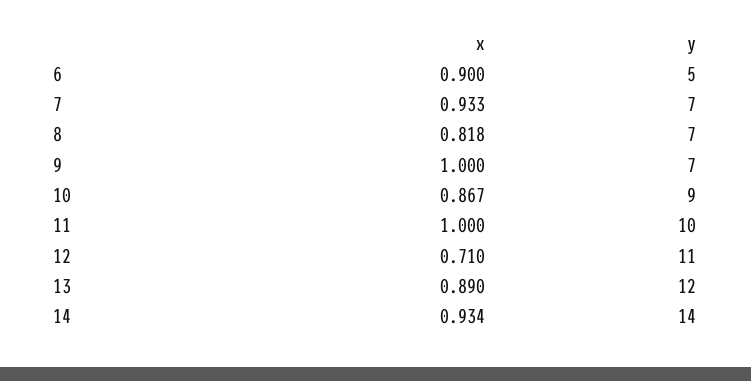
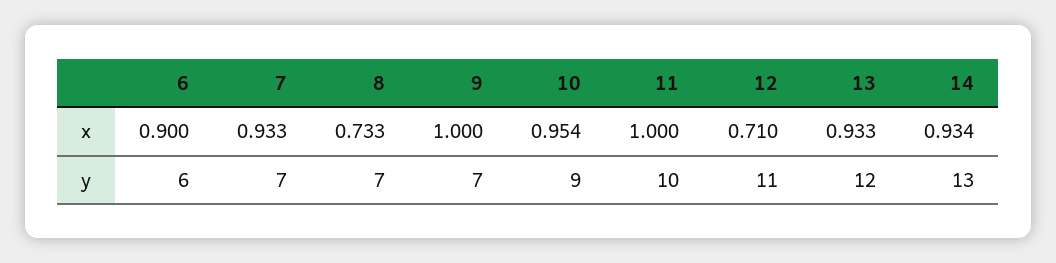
  {
    "x": {
      "6": 0.9,
      "7": 0.933,
-     "8": 0.818,
+     "8": 0.733,
      "9": 1,
-     "10": 0.867,
+     "10": 0.954,
      "11": 1,
      "12": 0.71,
-     "13": 0.89,
+     "13": 0.933,
      "14": 0.934
    },
    "y": {
-     "6": 5,
+     "6": 6,
      "7": 7,
      "8": 7,
      "9": 7,
      "10": 9,
      "11": 10,
      "12": 11,
      "13": 12,
-     "14": 14
+     "14": 13
    }
  }

